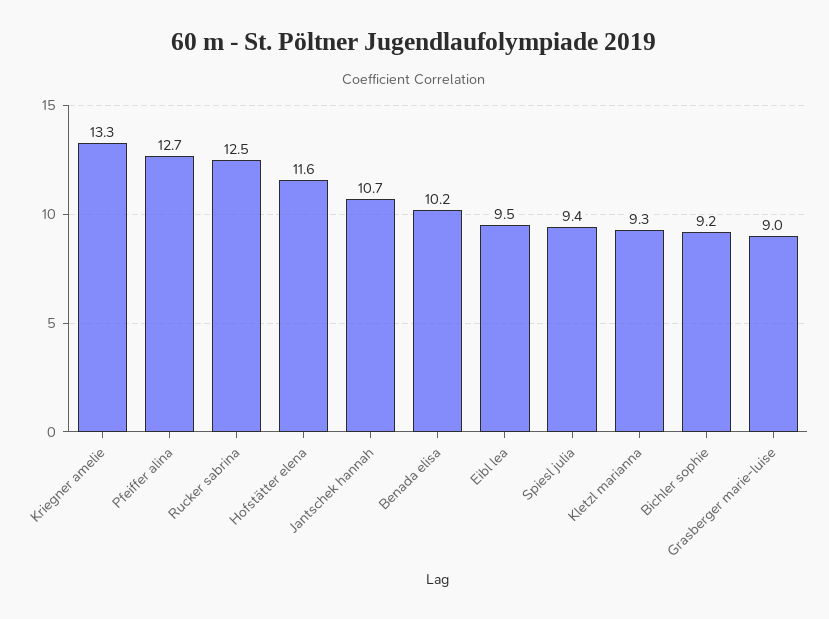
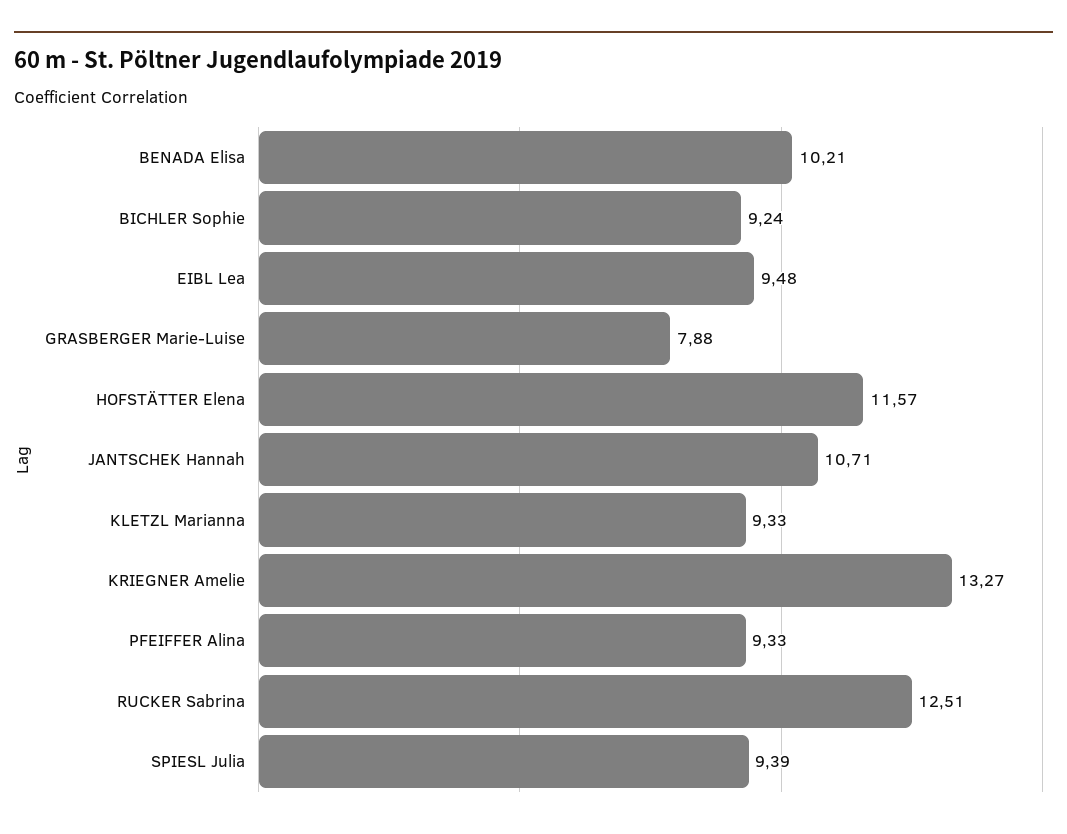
  {
    "Kriegner amelie": 13.27,
-   "Pfeiffer alina": 12.7,
+   "Pfeiffer alina": 9.33,
    "Rucker sabrina": 12.51,
    "Hofstätter elena": 11.57,
    "Jantschek hannah": 10.71,
    "Benada elisa": 10.21,
    "Eibl lea": 9.48,
    "Spiesl julia": 9.39,
    "Kletzl marianna": 9.33,
    "Bichler sophie": 9.24,
-   "Grasberger marie-luise": 9
+   "Grasberger marie-luise": 7.88
  }

